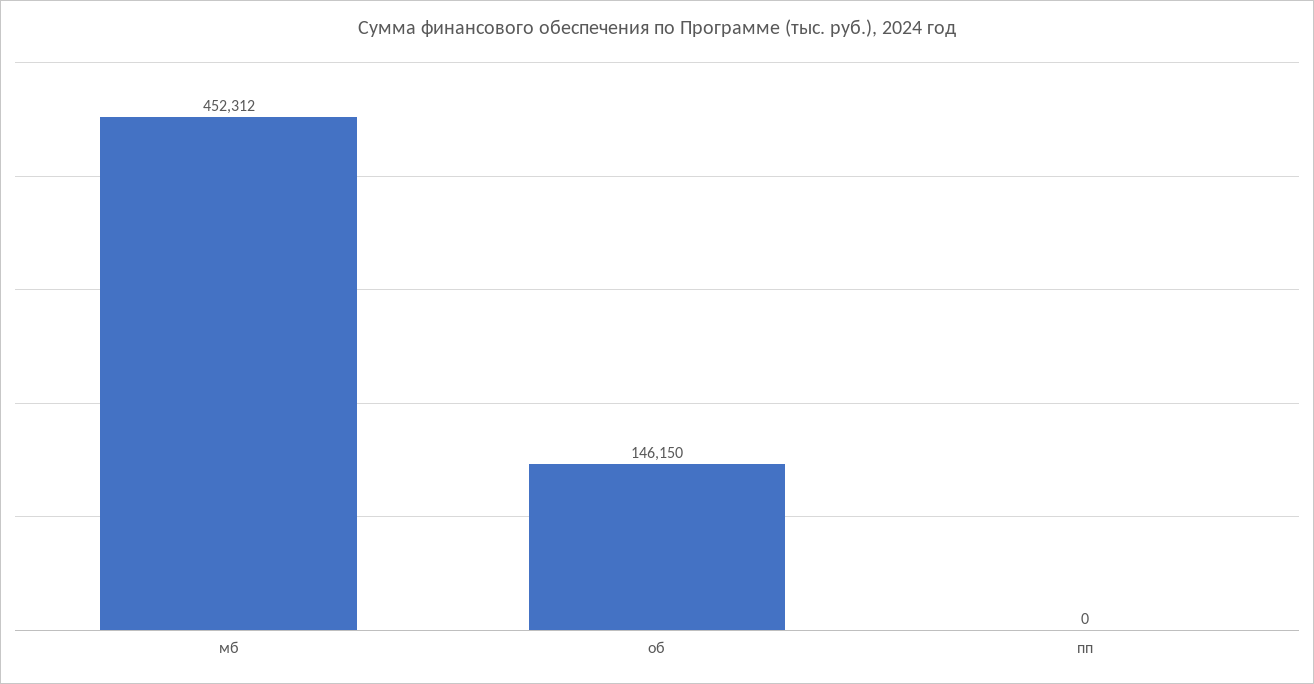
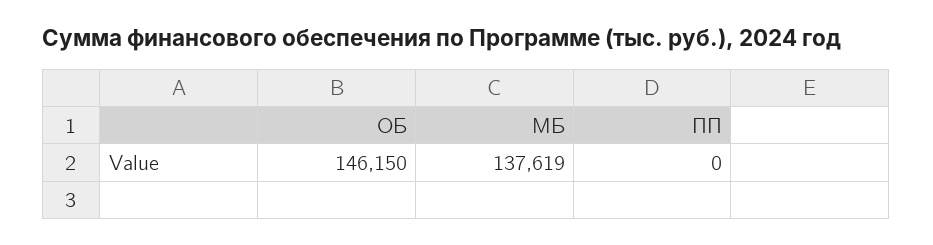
  {
-   "мб": 452312,
+   "мб": 137619,
    "об": 146150,
    "пп": 0
  }

